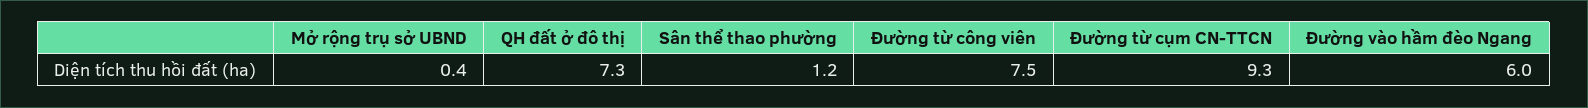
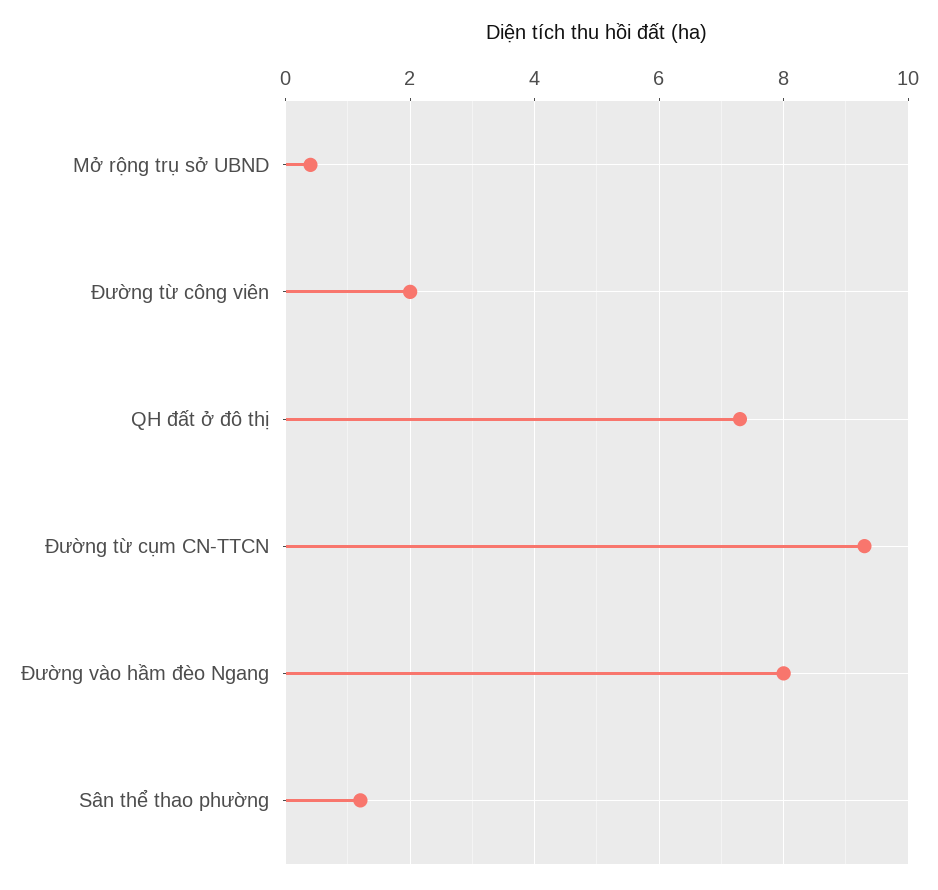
  {
    "Mở rộng trụ sở UBND": 0.4,
    "QH đất ở đô thị": 7.3,
    "Sân thể thao phường": 1.2,
-   "Đường từ công viên": 7.5,
+   "Đường từ công viên": 2,
    "Đường từ cụm CN-TTCN": 9.3,
-   "Đường vào hầm đèo Ngang": 6
+   "Đường vào hầm đèo Ngang": 8
  }

